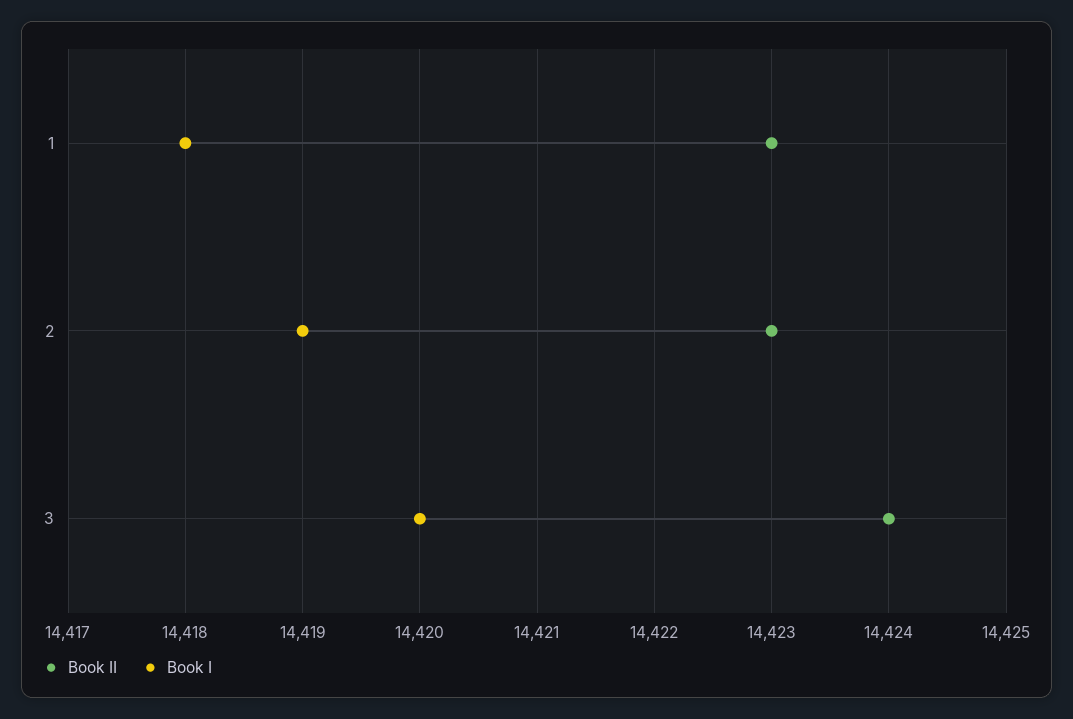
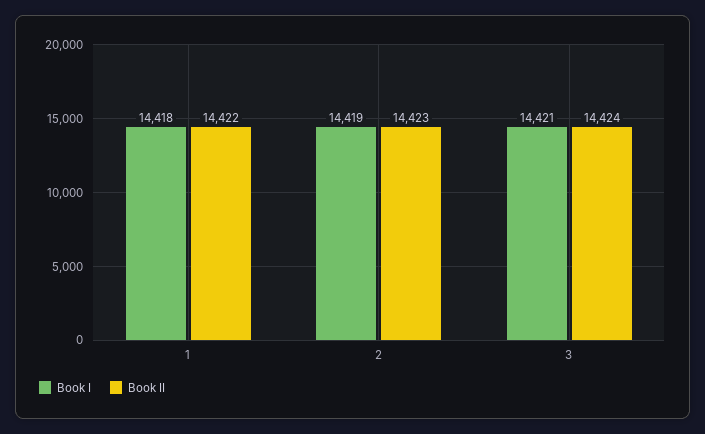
  {
    "Book II": {
-     "1": 14423,
+     "1": 14422,
      "2": 14423,
      "3": 14424
    },
    "Book I": {
      "1": 14418,
      "2": 14419,
-     "3": 14420
+     "3": 14421
    }
  }

